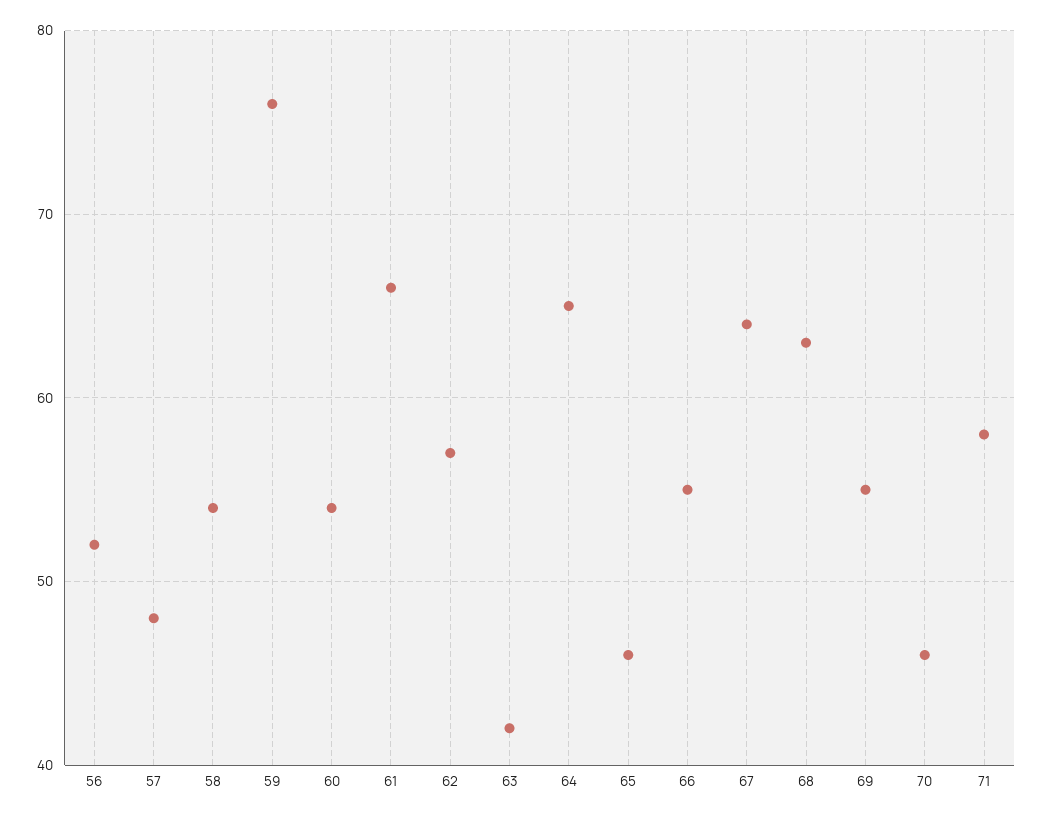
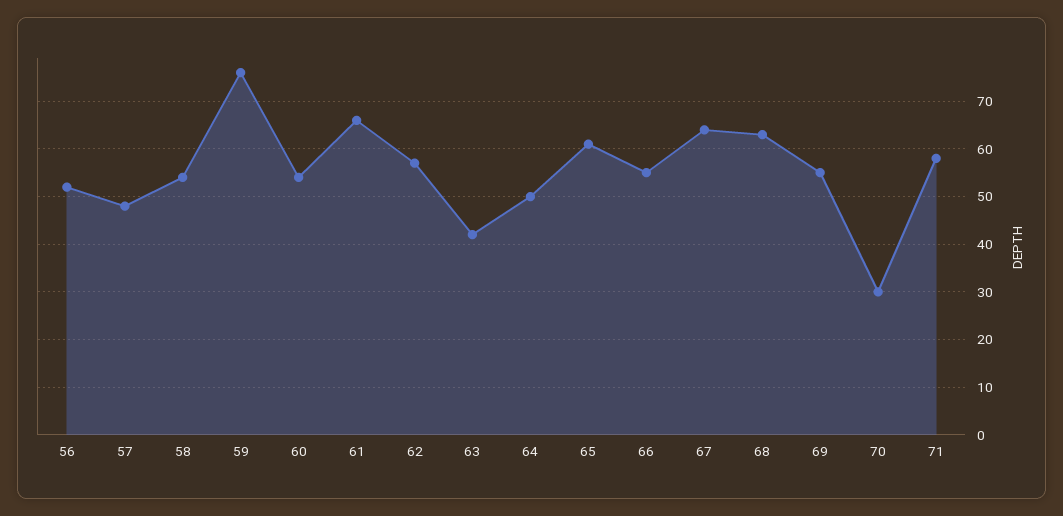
  {
    "56": 52,
    "57": 48,
    "58": 54,
    "59": 76,
    "60": 54,
    "61": 66,
    "62": 57,
    "63": 42,
-   "64": 65,
+   "64": 50,
-   "65": 46,
+   "65": 60,
    "66": 55,
    "67": 64,
    "68": 63,
    "69": 55,
-   "70": 46,
+   "70": 30,
    "71": 58
  }

